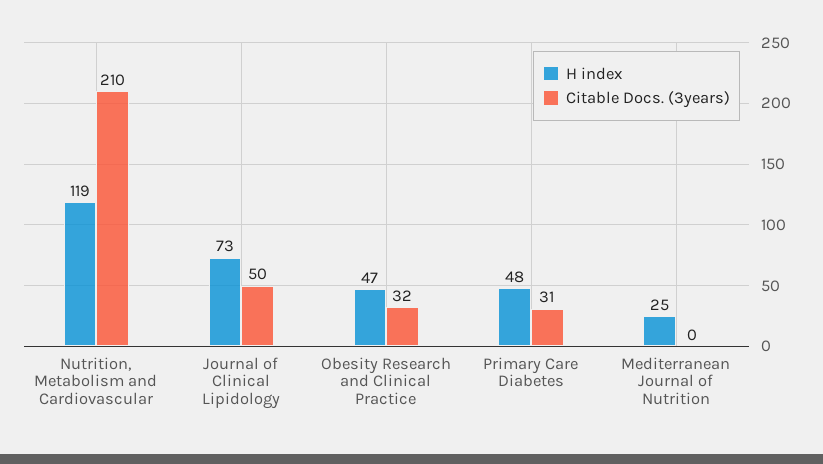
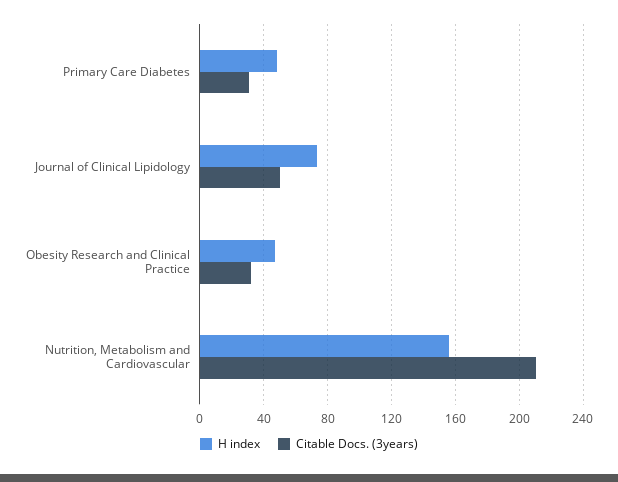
  {
    "H index": {
-     "Nutrition, Metabolism and Cardiovascular": 119,
+     "Nutrition, Metabolism and Cardiovascular": 155,
      "Journal of Clinical Lipidology": 73,
      "Obesity Research and Clinical Practice": 47,
-     "Primary Care Diabetes": 48,
+     "Primary Care Diabetes": 48
-     "Mediterranean Journal of Nutrition": 25
    },
    "Citable Docs. (3years)": {
      "Nutrition, Metabolism and Cardiovascular": 210,
      "Journal of Clinical Lipidology": 50,
      "Obesity Research and Clinical Practice": 32,
-     "Primary Care Diabetes": 31,
+     "Primary Care Diabetes": 31
-     "Mediterranean Journal of Nutrition": 0
    }
  }

